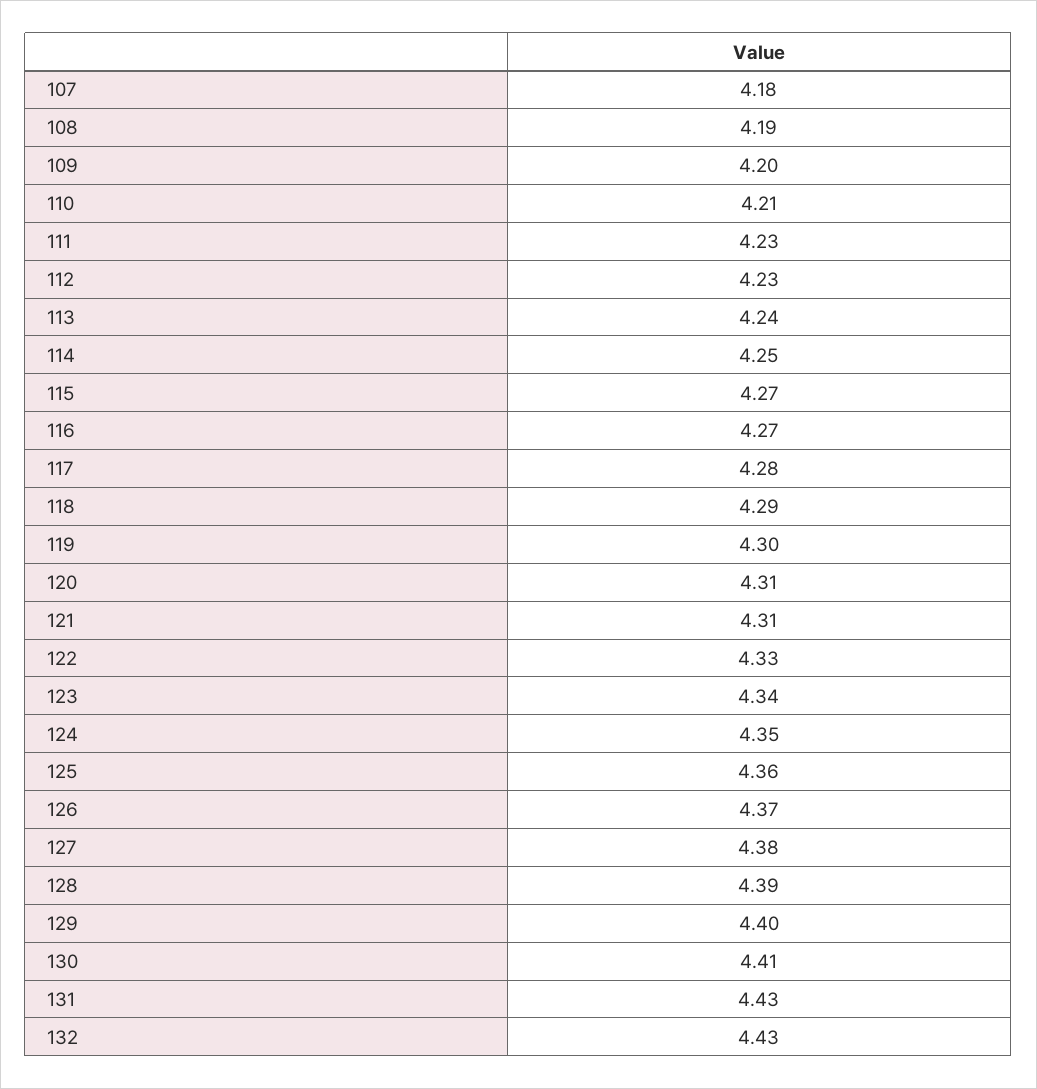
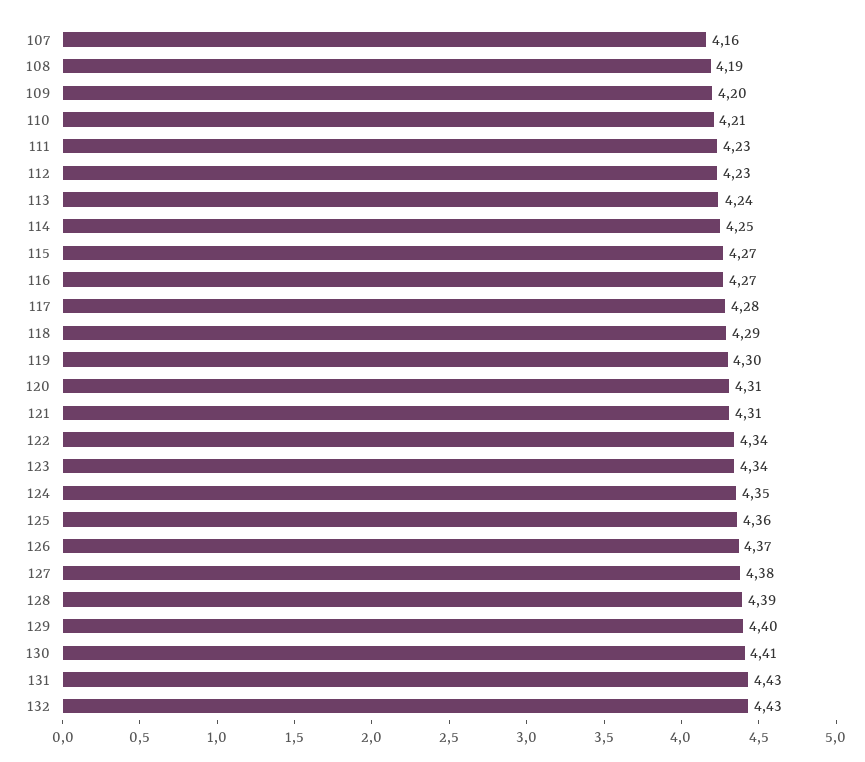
  {
-   "107": 4.18,
+   "107": 4.16,
    "108": 4.19,
    "109": 4.2,
    "110": 4.21,
    "111": 4.23,
    "112": 4.23,
    "113": 4.24,
    "114": 4.25,
    "115": 4.27,
    "116": 4.27,
    "117": 4.28,
    "118": 4.29,
    "119": 4.3,
    "120": 4.31,
    "121": 4.31,
-   "122": 4.33,
+   "122": 4.34,
    "123": 4.34,
    "124": 4.35,
    "125": 4.36,
    "126": 4.37,
    "127": 4.38,
    "128": 4.39,
    "129": 4.4,
    "130": 4.41,
    "131": 4.43,
    "132": 4.43
  }

